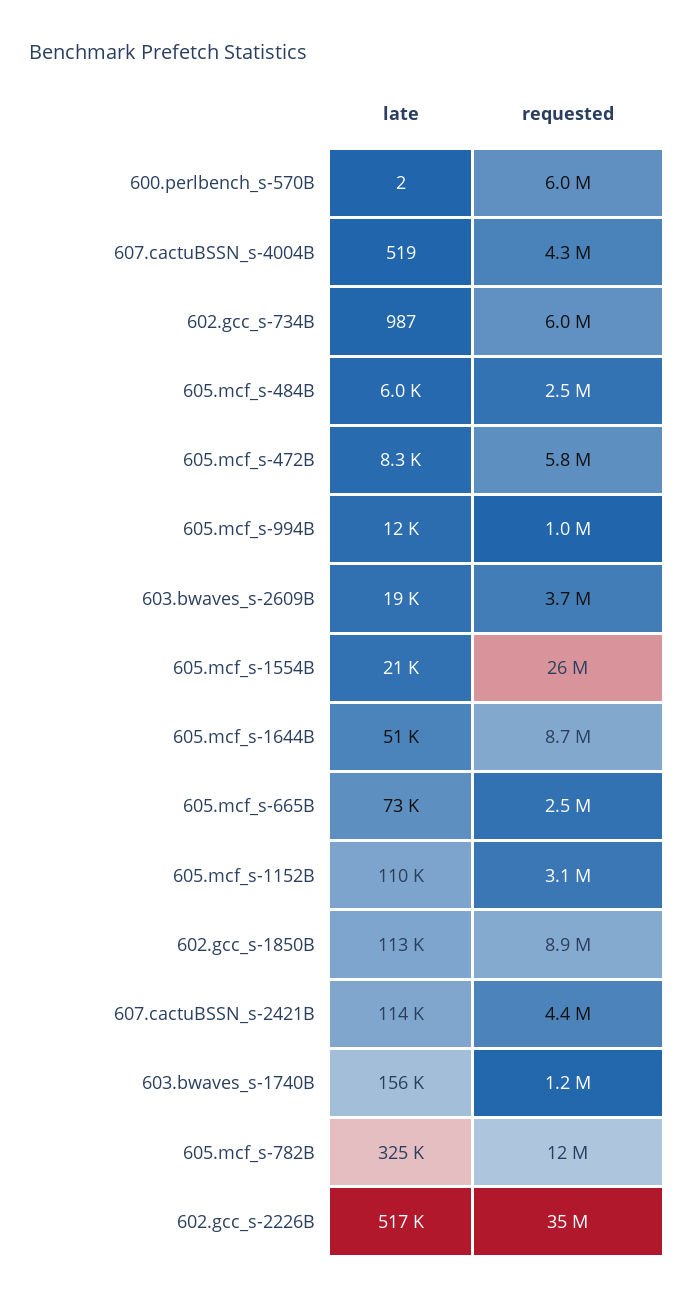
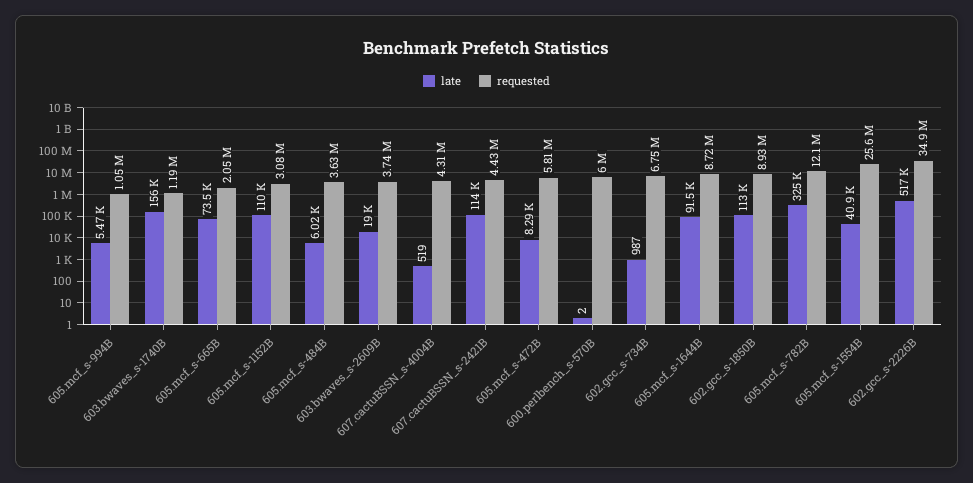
  {
    "late": {
      "600.perlbench_s-570B": 2,
      "607.cactuBSSN_s-4004B": 519,
      "602.gcc_s-734B": 987,
      "605.mcf_s-484B": 6020,
      "605.mcf_s-472B": 8290,
-     "605.mcf_s-994B": 12000,
+     "605.mcf_s-994B": 5470,
      "603.bwaves_s-2609B": 19000,
-     "605.mcf_s-1554B": 21000,
+     "605.mcf_s-1554B": 40900,
-     "605.mcf_s-1644B": 51000,
+     "605.mcf_s-1644B": 91500,
      "605.mcf_s-665B": 73500,
      "605.mcf_s-1152B": 110000,
      "602.gcc_s-1850B": 113000,
      "607.cactuBSSN_s-2421B": 114000,
      "603.bwaves_s-1740B": 156000,
      "605.mcf_s-782B": 325000,
      "602.gcc_s-2226B": 517000
    },
    "requested": {
      "600.perlbench_s-570B": 6000000,
      "607.cactuBSSN_s-4004B": 4310000,
-     "602.gcc_s-734B": 6000000,
+     "602.gcc_s-734B": 6750000,
-     "605.mcf_s-484B": 2500000,
+     "605.mcf_s-484B": 3630000,
      "605.mcf_s-472B": 5810000,
      "605.mcf_s-994B": 1050000,
      "603.bwaves_s-2609B": 3740000,
      "605.mcf_s-1554B": 25600000,
      "605.mcf_s-1644B": 8720000,
-     "605.mcf_s-665B": 2500000,
+     "605.mcf_s-665B": 2050000,
      "605.mcf_s-1152B": 3080000,
      "602.gcc_s-1850B": 8930000,
      "607.cactuBSSN_s-2421B": 4430000,
      "603.bwaves_s-1740B": 1190000,
      "605.mcf_s-782B": 12100000,
      "602.gcc_s-2226B": 34900000
    }
  }

